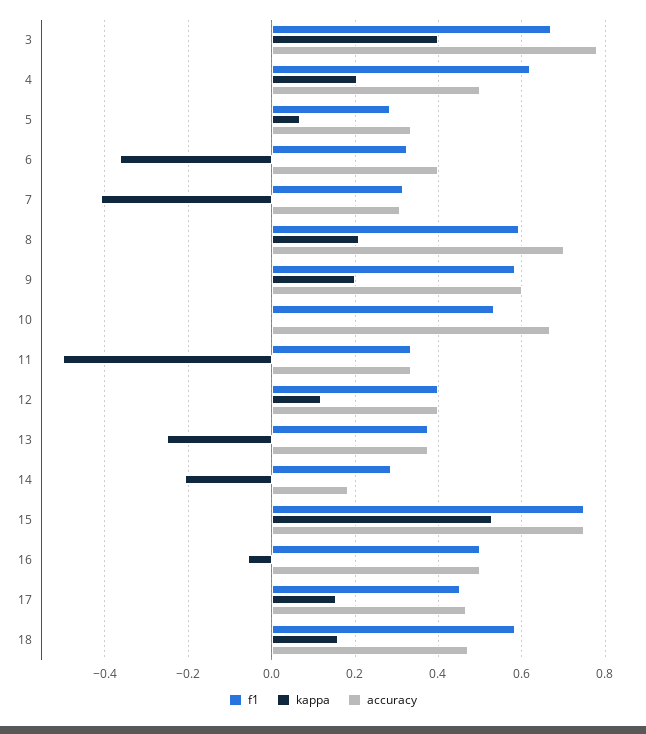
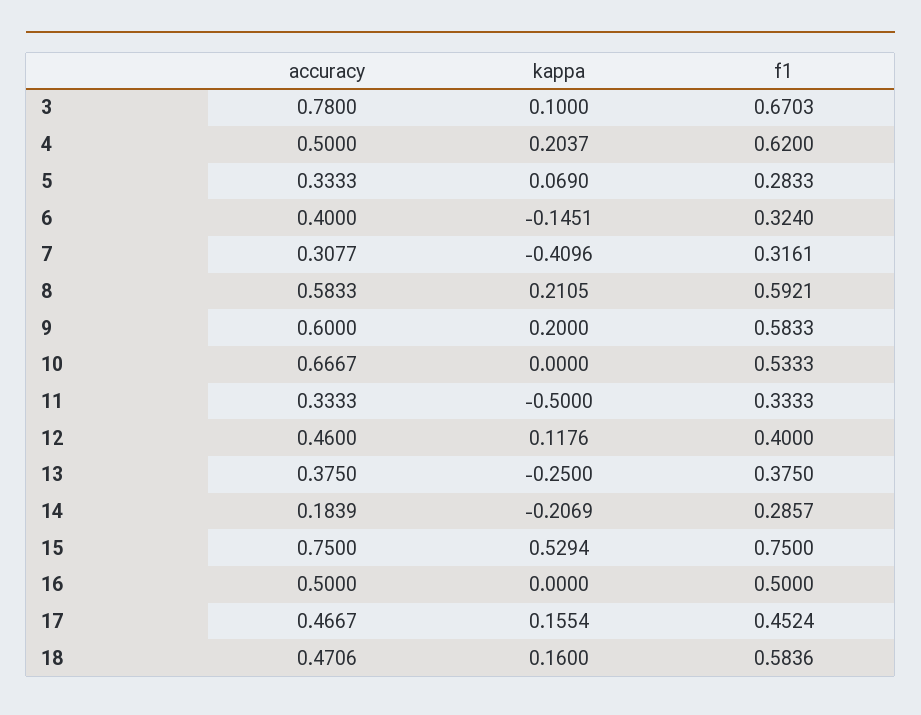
  {
    "f1": {
      "3": 0.6703,
      "4": 0.62,
      "5": 0.2833,
      "6": 0.324,
      "7": 0.3161,
      "8": 0.5921,
      "9": 0.5833,
      "10": 0.5333,
      "11": 0.3333,
      "12": 0.4,
      "13": 0.375,
      "14": 0.2857,
      "15": 0.75,
      "16": 0.5,
      "17": 0.4524,
      "18": 0.5836
    },
    "kappa": {
-     "3": 0.4,
+     "3": 0.1,
      "4": 0.2037,
      "5": 0.069,
-     "6": -0.36,
+     "6": -0.1451,
      "7": -0.4096,
      "8": 0.2105,
      "9": 0.2,
      "10": 0,
      "11": -0.5,
      "12": 0.1176,
      "13": -0.25,
      "14": -0.2069,
      "15": 0.5294,
-     "16": -0.06,
+     "16": 0,
      "17": 0.1554,
      "18": 0.16
    },
    "accuracy": {
      "3": 0.78,
      "4": 0.5,
      "5": 0.3333,
      "6": 0.4,
      "7": 0.3077,
-     "8": 0.7,
+     "8": 0.5833,
      "9": 0.6,
      "10": 0.6667,
      "11": 0.3333,
-     "12": 0.4,
+     "12": 0.46,
      "13": 0.375,
      "14": 0.1839,
      "15": 0.75,
      "16": 0.5,
      "17": 0.4667,
      "18": 0.4706
    }
  }

